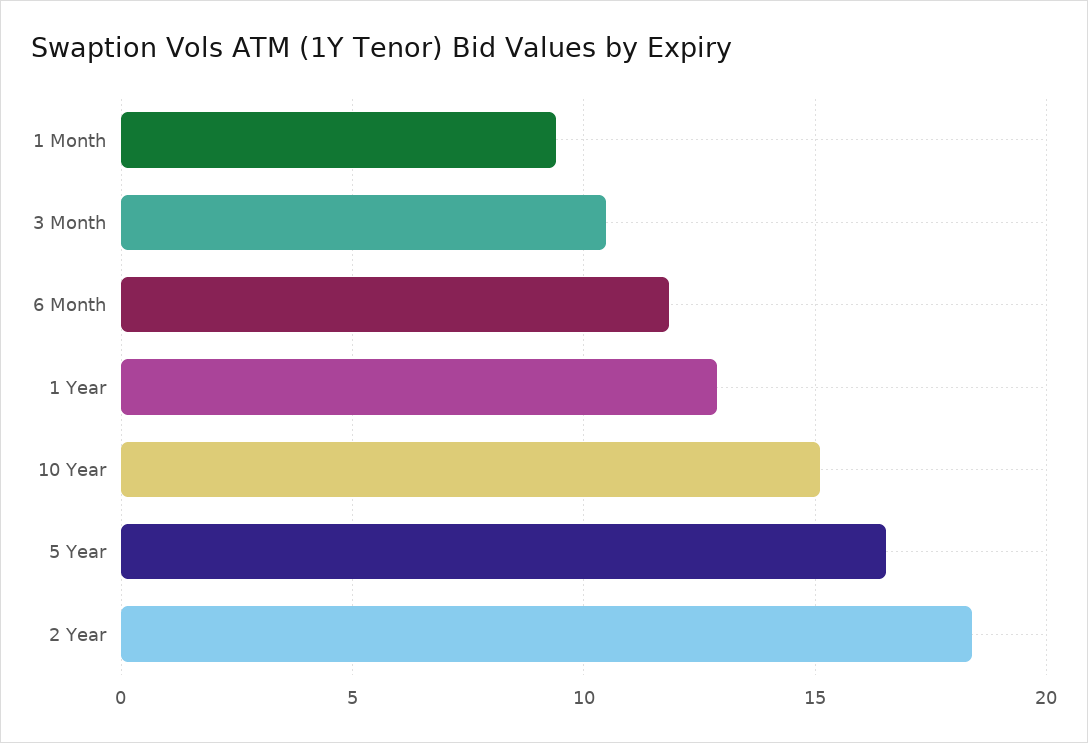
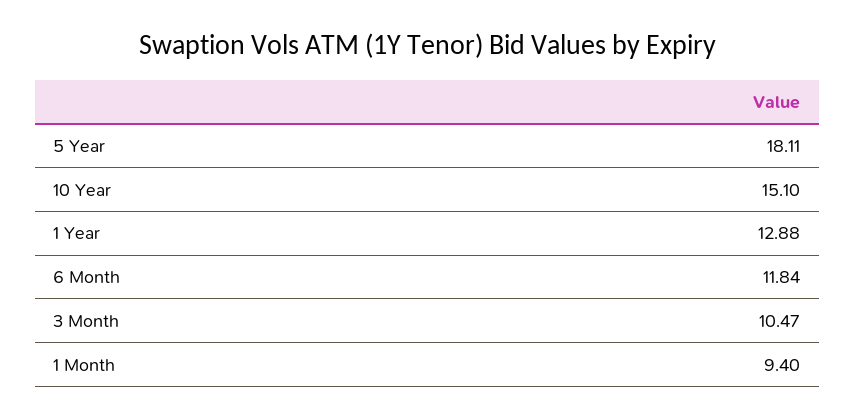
  {
    "1 Month": 9.4,
    "3 Month": 10.47,
    "6 Month": 11.84,
    "1 Year": 12.88,
    "10 Year": 15.1,
-   "5 Year": 16.5,
+   "5 Year": 18.11
-   "2 Year": 18.5
  }

